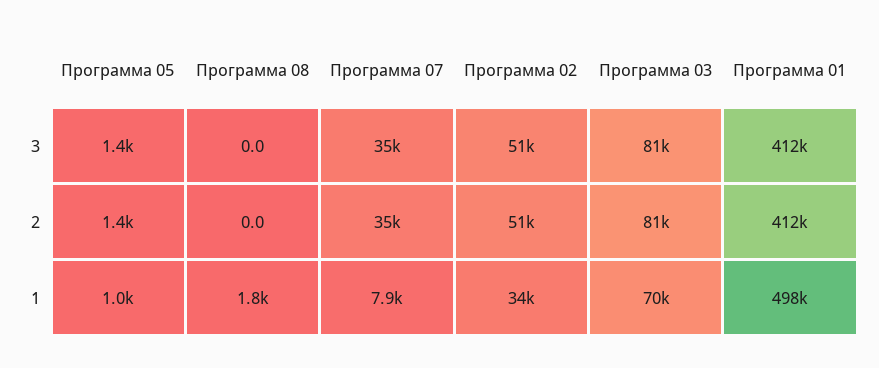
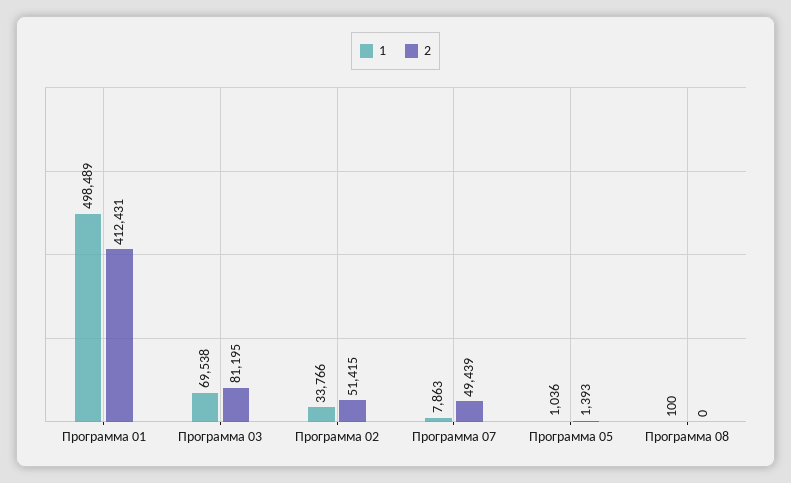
  {
-   "3": {
-     "Программа 05": 1400,
-     "Программа 08": 0,
-     "Программа 07": 35000,
-     "Программа 02": 51000,
-     "Программа 03": 81000,
-     "Программа 01": 412000
-   },
    "2": {
      "Программа 05": 1393,
      "Программа 08": 0,
-     "Программа 07": 35000,
+     "Программа 07": 49439,
      "Программа 02": 51415,
      "Программа 03": 81195,
      "Программа 01": 412431
    },
    "1": {
      "Программа 05": 1036,
-     "Программа 08": 1800,
+     "Программа 08": 100,
      "Программа 07": 7863,
      "Программа 02": 33766,
      "Программа 03": 69538,
      "Программа 01": 498489
    }
  }

